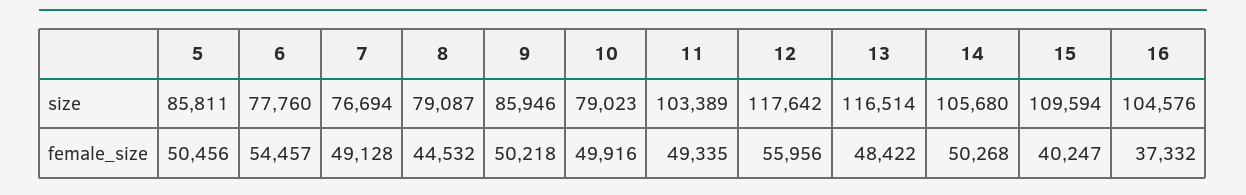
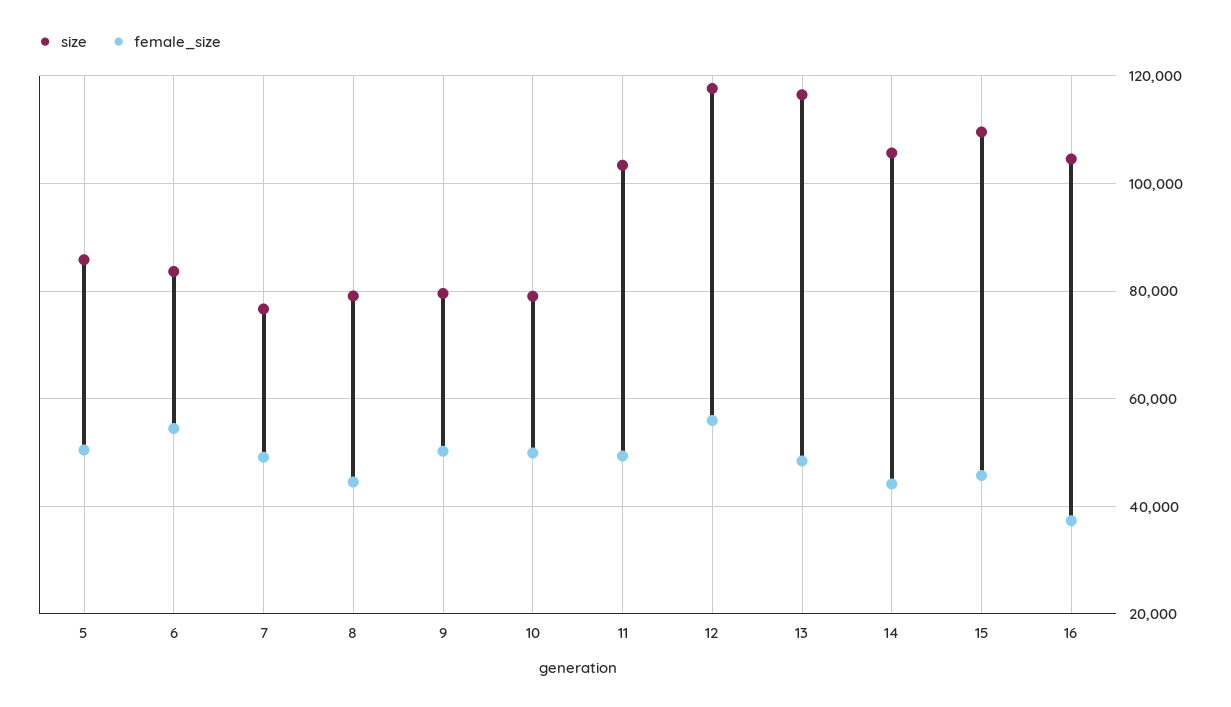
  {
    "size": {
      "5": 85811,
-     "6": 77760,
+     "6": 84000,
      "7": 76694,
      "8": 79087,
-     "9": 85946,
+     "9": 80000,
      "10": 79023,
      "11": 103389,
      "12": 117642,
      "13": 116514,
      "14": 105680,
      "15": 109594,
      "16": 104576
    },
    "female_size": {
      "5": 50456,
      "6": 54457,
      "7": 49128,
      "8": 44532,
      "9": 50218,
      "10": 49916,
      "11": 49335,
      "12": 55956,
      "13": 48422,
-     "14": 50268,
+     "14": 44000,
-     "15": 40247,
+     "15": 46000,
      "16": 37332
    }
  }

